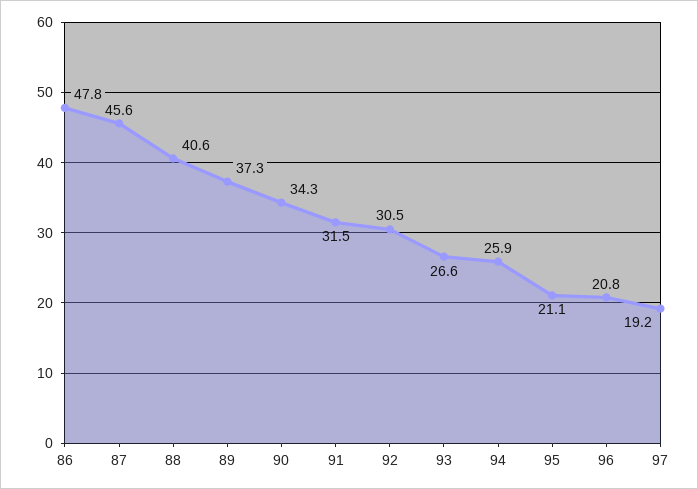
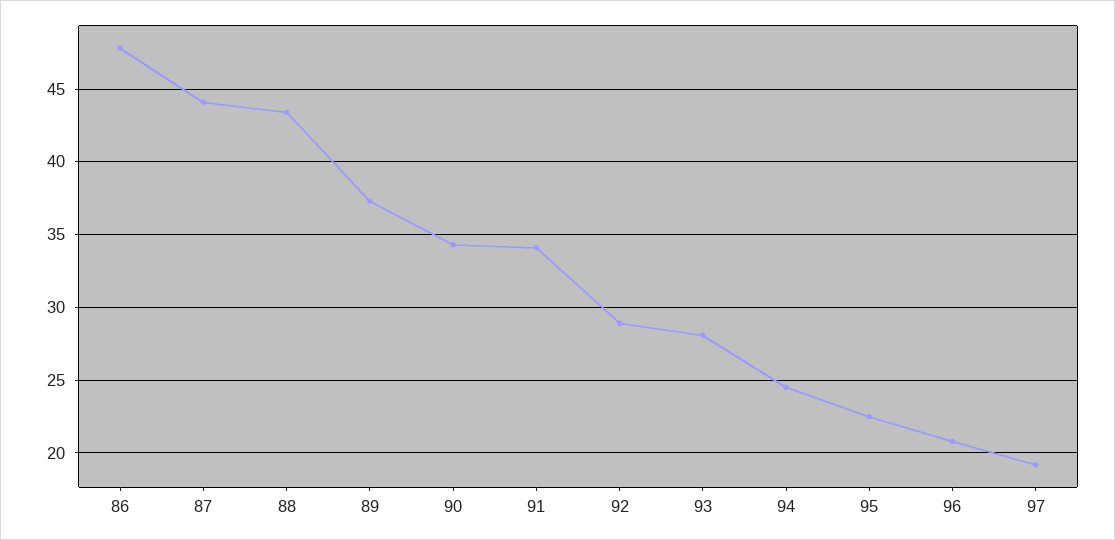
  {
    "86": 47.8,
-   "87": 45.6,
+   "87": 44,
-   "88": 40.6,
+   "88": 43.5,
    "89": 37.3,
    "90": 34.3,
-   "91": 31.5,
+   "91": 34,
-   "92": 30.5,
+   "92": 29,
-   "93": 26.6,
+   "93": 28,
-   "94": 25.9,
+   "94": 24.5,
-   "95": 21.1,
+   "95": 22.5,
    "96": 20.8,
    "97": 19.2
  }

